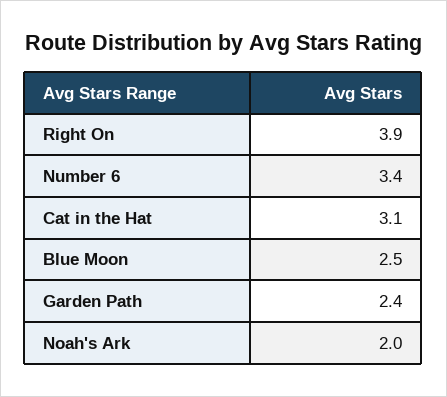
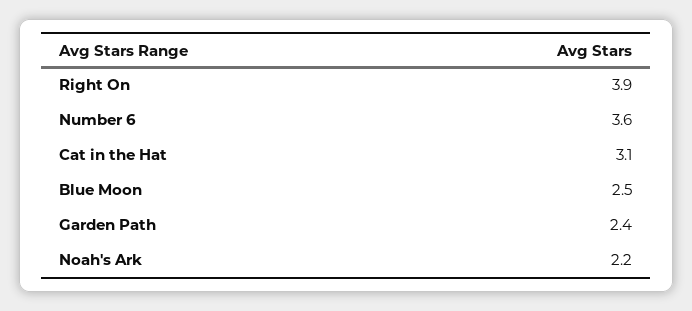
  {
    "Right On": 3.9,
-   "Number 6": 3.4,
+   "Number 6": 3.6,
    "Cat in the Hat": 3.1,
    "Blue Moon": 2.5,
    "Garden Path": 2.4,
-   "Noah's Ark": 2
+   "Noah's Ark": 2.2
  }

